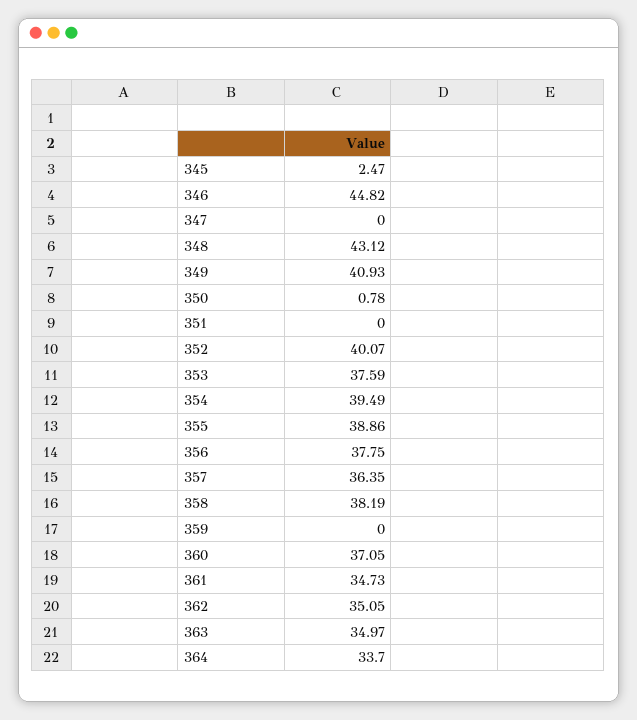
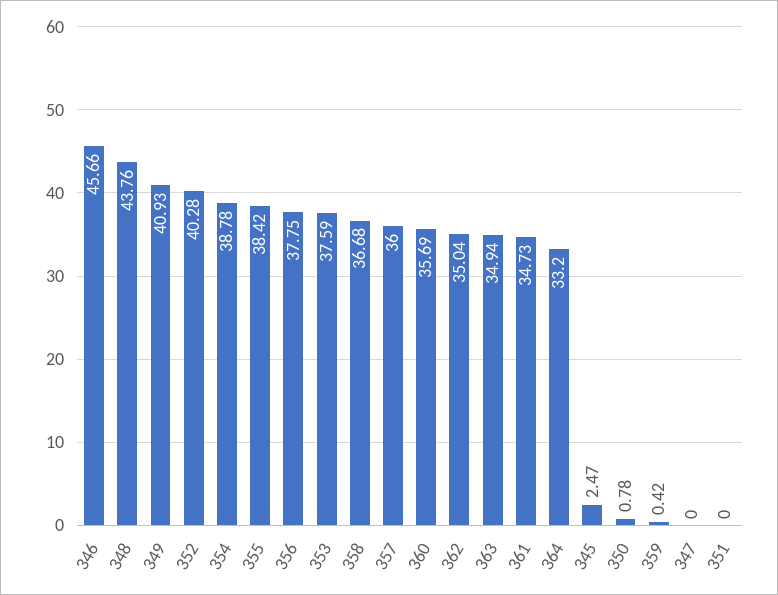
  {
    "345": 2.47,
-   "346": 44.82,
+   "346": 45.66,
    "347": 0,
-   "348": 43.12,
+   "348": 43.76,
    "349": 40.93,
    "350": 0.78,
    "351": 0,
-   "352": 40.07,
+   "352": 40.28,
    "353": 37.59,
-   "354": 39.49,
+   "354": 38.78,
-   "355": 38.86,
+   "355": 38.42,
    "356": 37.75,
-   "357": 36.35,
+   "357": 36,
-   "358": 38.19,
+   "358": 36.68,
-   "359": 0,
+   "359": 0.42,
-   "360": 37.05,
+   "360": 35.69,
    "361": 34.73,
-   "362": 35.05,
+   "362": 35.04,
-   "363": 34.97,
+   "363": 34.94,
-   "364": 33.7
+   "364": 33.2
  }

